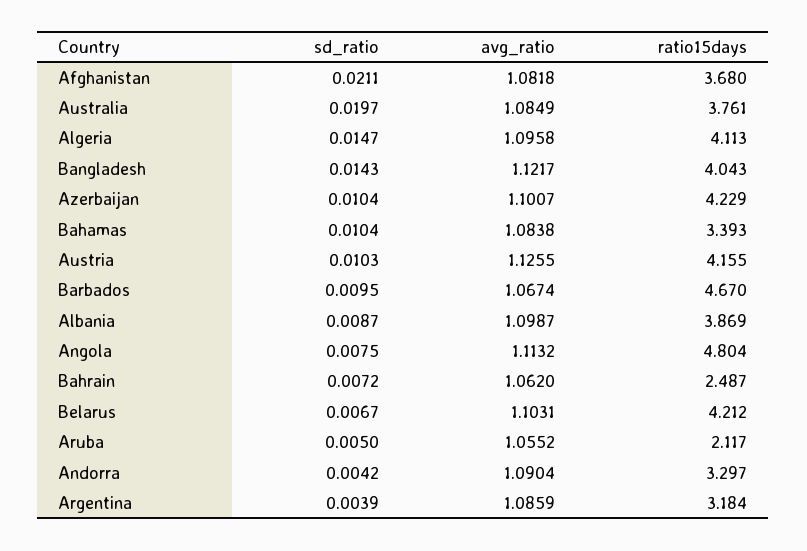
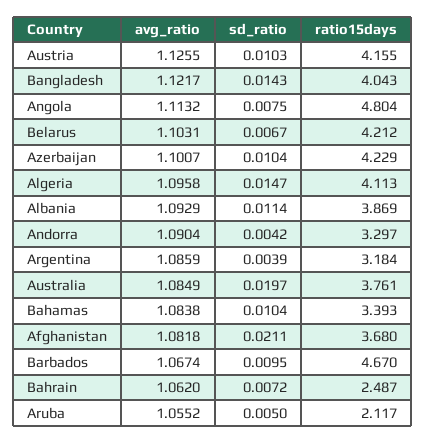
  {
    "sd_ratio": {
      "Afghanistan": 0.0211,
      "Australia": 0.0197,
      "Algeria": 0.0147,
      "Bangladesh": 0.0143,
      "Azerbaijan": 0.0104,
      "Bahamas": 0.0104,
      "Austria": 0.0103,
      "Barbados": 0.0095,
-     "Albania": 0.0087,
+     "Albania": 0.0114,
      "Angola": 0.0075,
      "Bahrain": 0.0072,
      "Belarus": 0.0067,
      "Aruba": 0.005,
      "Andorra": 0.0042,
      "Argentina": 0.0039
    },
    "avg_ratio": {
      "Afghanistan": 1.0818,
      "Australia": 1.0849,
      "Algeria": 1.0958,
      "Bangladesh": 1.1217,
      "Azerbaijan": 1.1007,
      "Bahamas": 1.0838,
      "Austria": 1.1255,
      "Barbados": 1.0674,
-     "Albania": 1.0987,
+     "Albania": 1.0929,
      "Angola": 1.1132,
      "Bahrain": 1.062,
      "Belarus": 1.1031,
      "Aruba": 1.0552,
      "Andorra": 1.0904,
      "Argentina": 1.0859
    },
    "ratio15days": {
      "Afghanistan": 3.68,
      "Australia": 3.761,
      "Algeria": 4.113,
      "Bangladesh": 4.043,
      "Azerbaijan": 4.229,
      "Bahamas": 3.393,
      "Austria": 4.155,
      "Barbados": 4.67,
      "Albania": 3.869,
      "Angola": 4.804,
      "Bahrain": 2.487,
      "Belarus": 4.212,
      "Aruba": 2.117,
      "Andorra": 3.297,
      "Argentina": 3.184
    }
  }

